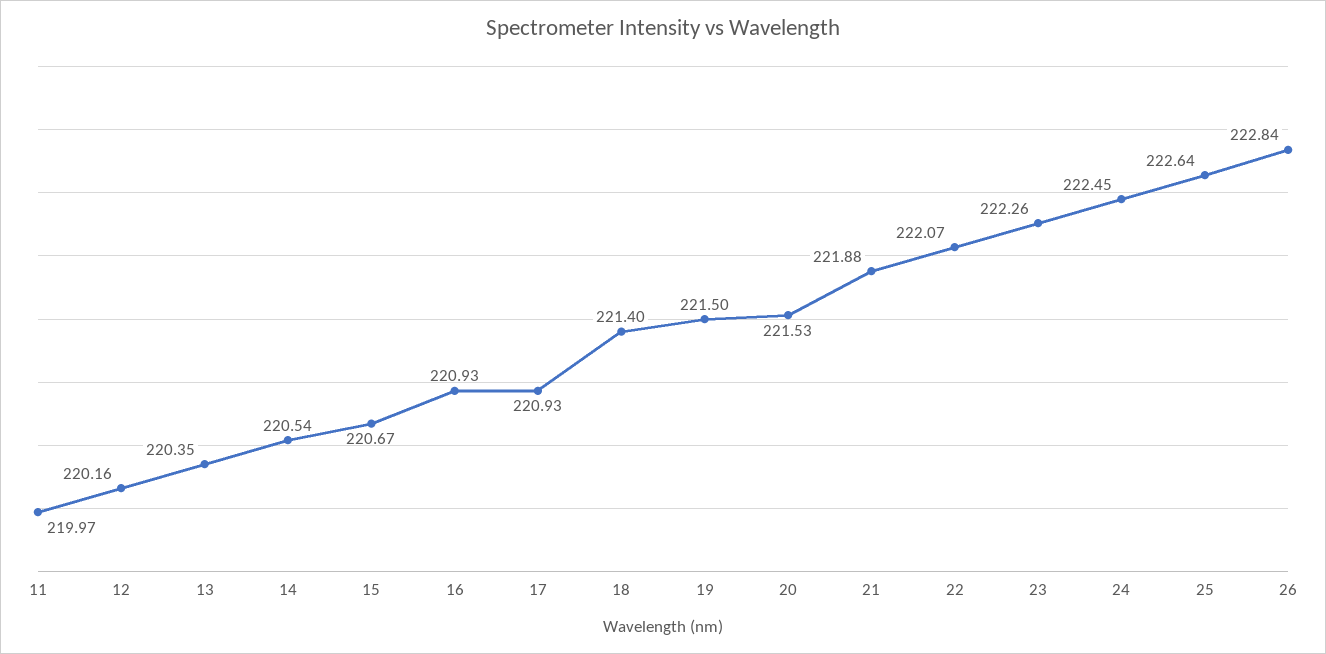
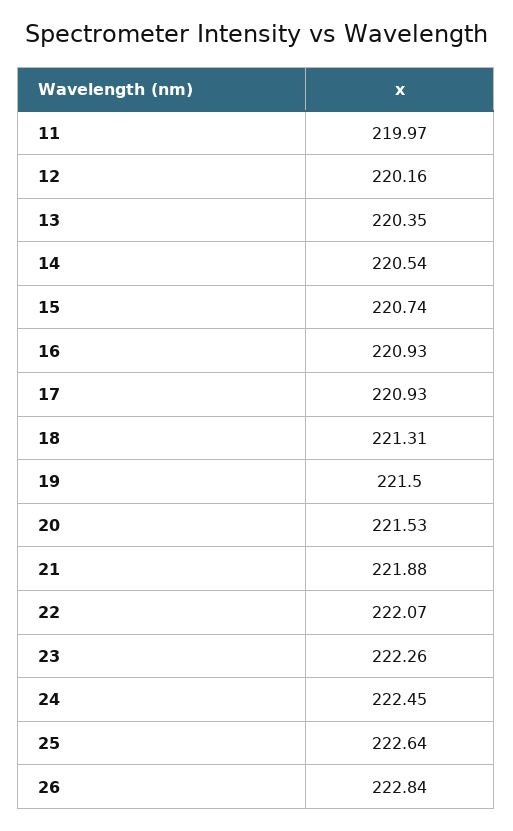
  {
    "11": 219.97,
    "12": 220.16,
    "13": 220.35,
    "14": 220.54,
-   "15": 220.67,
+   "15": 220.74,
    "16": 220.93,
    "17": 220.93,
-   "18": 221.4,
+   "18": 221.31,
    "19": 221.5,
    "20": 221.53,
    "21": 221.88,
    "22": 222.07,
    "23": 222.26,
    "24": 222.45,
    "25": 222.64,
    "26": 222.84
  }

